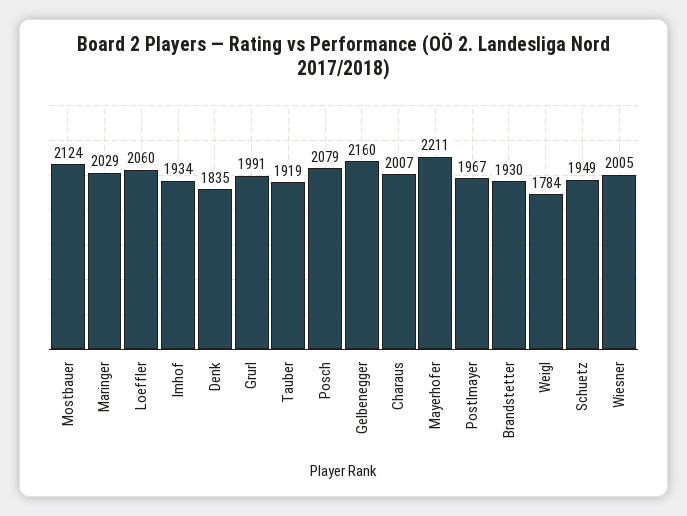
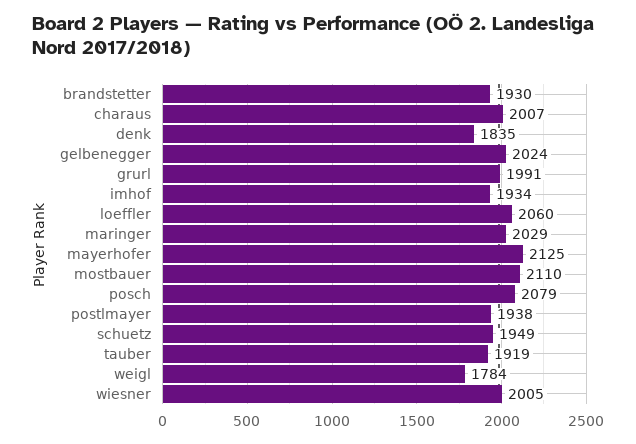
  {
-   "Mostbauer": 2124,
+   "Mostbauer": 2110,
    "Maringer": 2029,
    "Loeffler": 2060,
    "Imhof": 1934,
    "Denk": 1835,
    "Grurl": 1991,
    "Tauber": 1919,
    "Posch": 2079,
-   "Gelbenegger": 2160,
+   "Gelbenegger": 2024,
    "Charaus": 2007,
-   "Mayerhofer": 2211,
+   "Mayerhofer": 2125,
-   "Postlmayer": 1967,
+   "Postlmayer": 1938,
    "Brandstetter": 1930,
    "Weigl": 1784,
    "Schuetz": 1949,
    "Wiesner": 2005
  }

